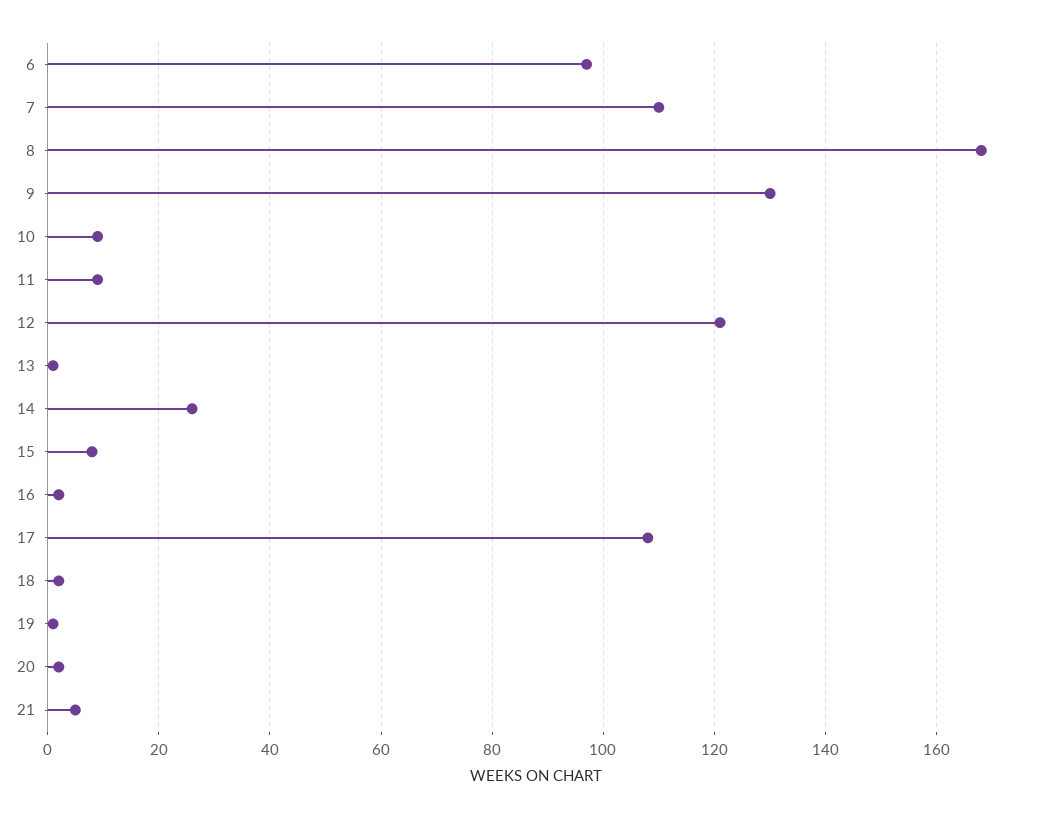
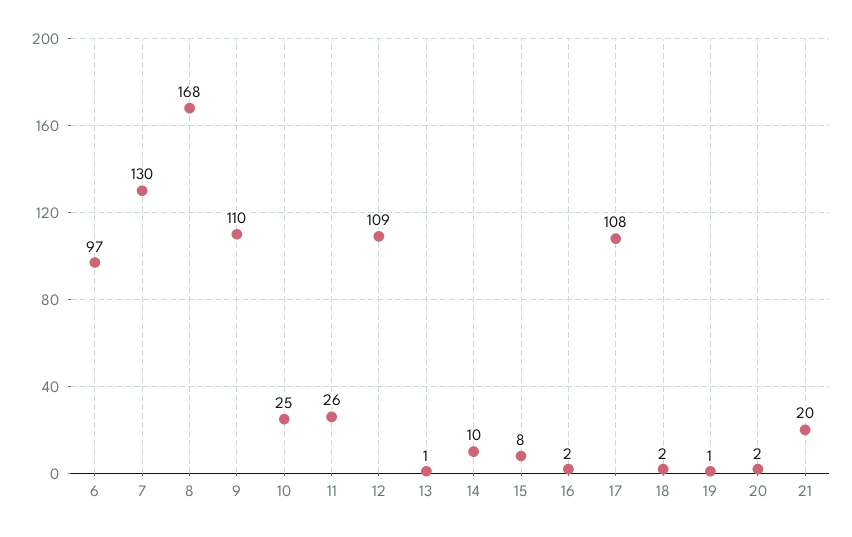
  {
    "6": 97,
-   "7": 110,
+   "7": 130,
    "8": 168,
-   "9": 130,
+   "9": 110,
-   "10": 10,
+   "10": 25,
-   "11": 10,
+   "11": 26,
-   "12": 120,
+   "12": 109,
    "13": 1,
-   "14": 25,
+   "14": 10,
    "15": 8,
    "16": 2,
    "17": 108,
    "18": 2,
    "19": 1,
    "20": 2,
-   "21": 5
+   "21": 20
  }

